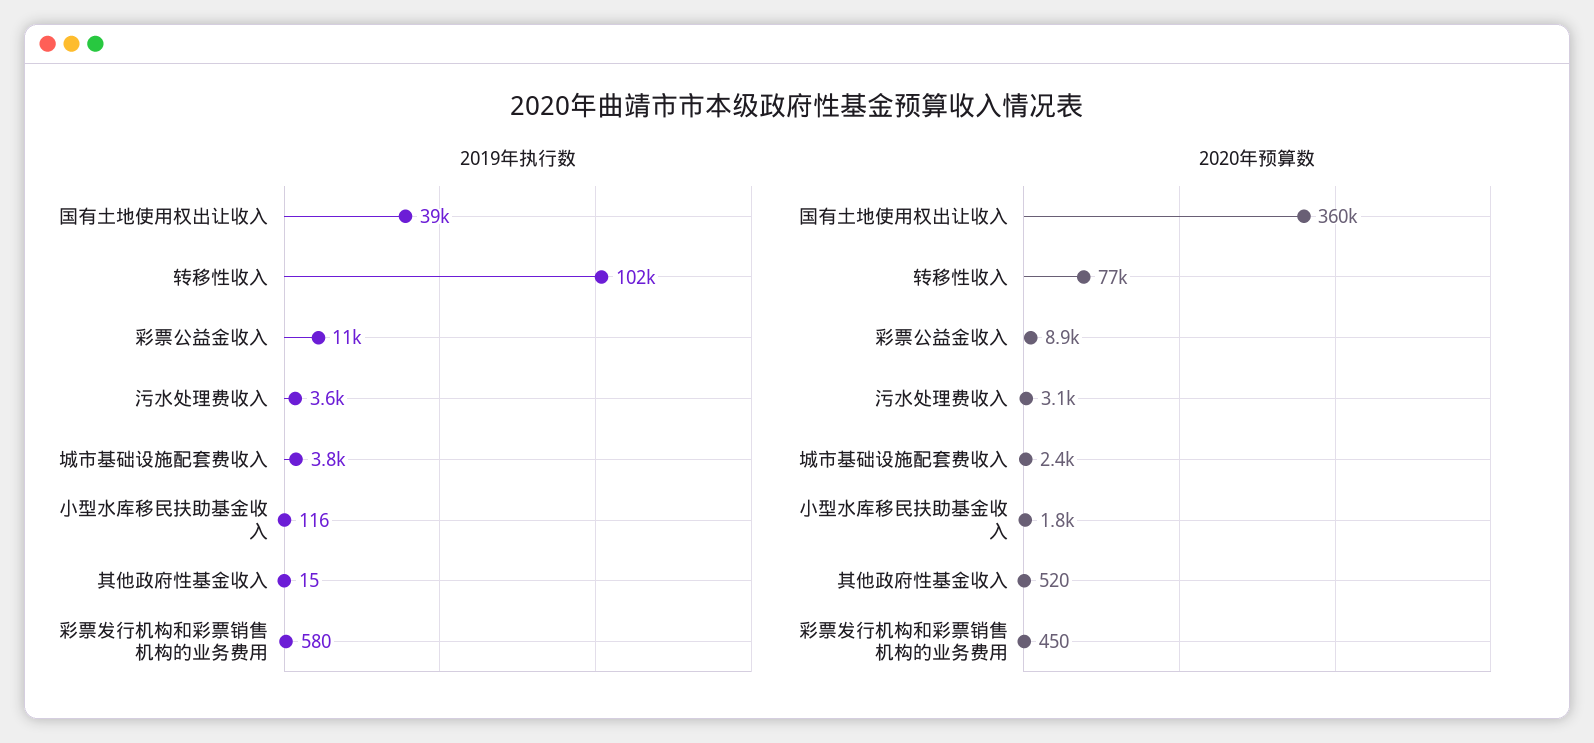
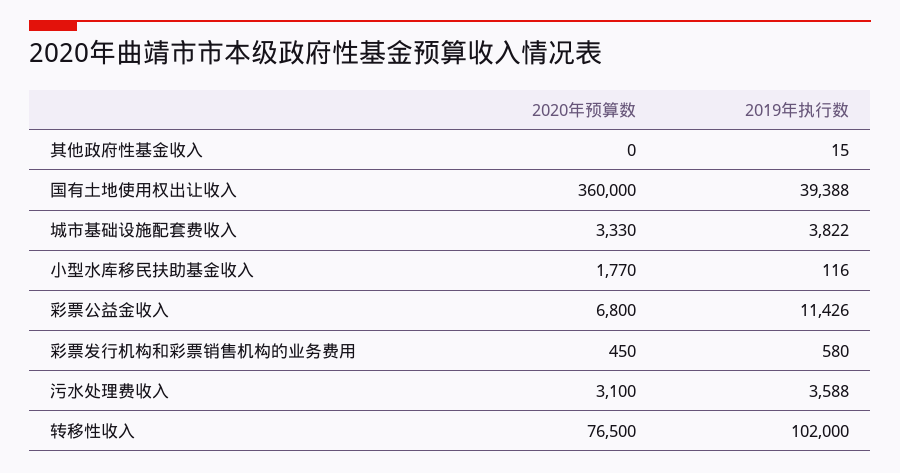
  {
    "2019年执行数": {
      "国有土地使用权出让收入": 39388,
      "转移性收入": 102000,
      "彩票公益金收入": 11426,
      "污水处理费收入": 3588,
      "城市基础设施配套费收入": 3822,
      "小型水库移民扶助基金收入": 116,
      "其他政府性基金收入": 15,
      "彩票发行机构和彩票销售机构的业务费用": 580
    },
    "2020年预算数": {
      "国有土地使用权出让收入": 360000,
      "转移性收入": 76500,
-     "彩票公益金收入": 8900,
+     "彩票公益金收入": 6800,
      "污水处理费收入": 3100,
-     "城市基础设施配套费收入": 2400,
+     "城市基础设施配套费收入": 3330,
      "小型水库移民扶助基金收入": 1770,
-     "其他政府性基金收入": 520,
+     "其他政府性基金收入": 0,
      "彩票发行机构和彩票销售机构的业务费用": 450
    }
  }

